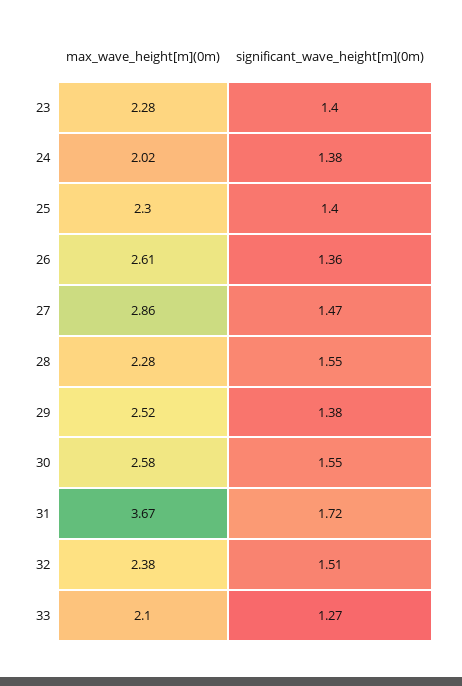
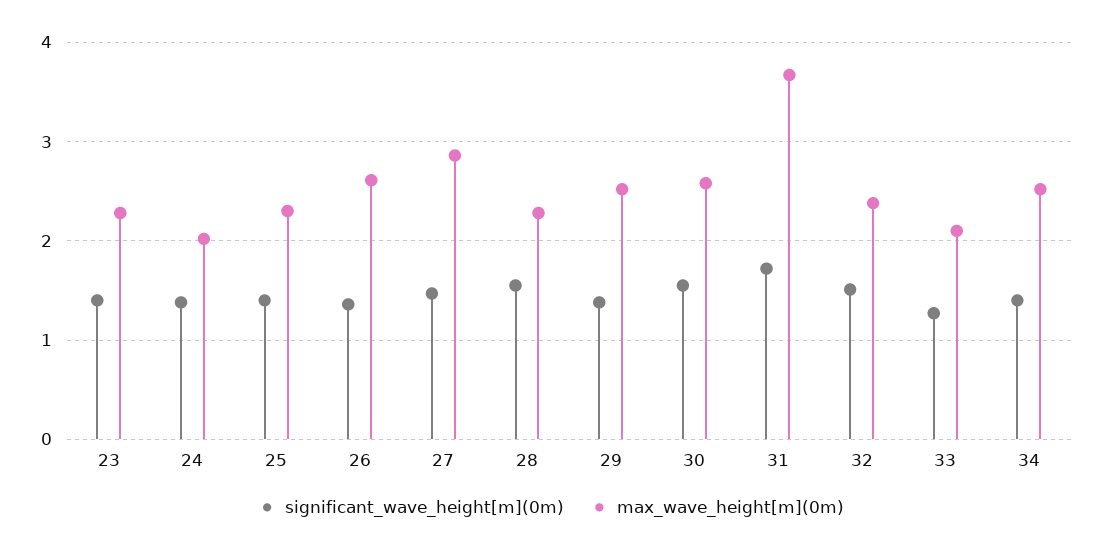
  {
    "max_wave_height[m](0m)": {
      "23": 2.28,
      "24": 2.02,
      "25": 2.3,
      "26": 2.61,
      "27": 2.86,
      "28": 2.28,
      "29": 2.52,
      "30": 2.58,
      "31": 3.67,
      "32": 2.38,
-     "33": 2.1
+     "33": 2.1,
+     "34": 2.5
    },
    "significant_wave_height[m](0m)": {
      "23": 1.4,
      "24": 1.38,
      "25": 1.4,
      "26": 1.36,
      "27": 1.47,
      "28": 1.55,
      "29": 1.38,
      "30": 1.55,
      "31": 1.72,
      "32": 1.51,
-     "33": 1.27
+     "33": 1.27,
+     "34": 1.4
    }
  }

